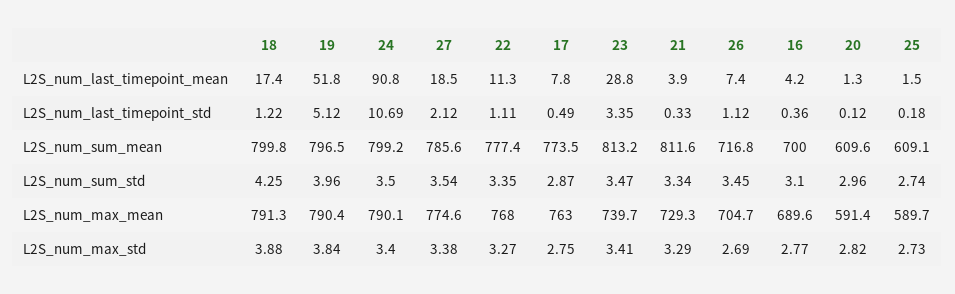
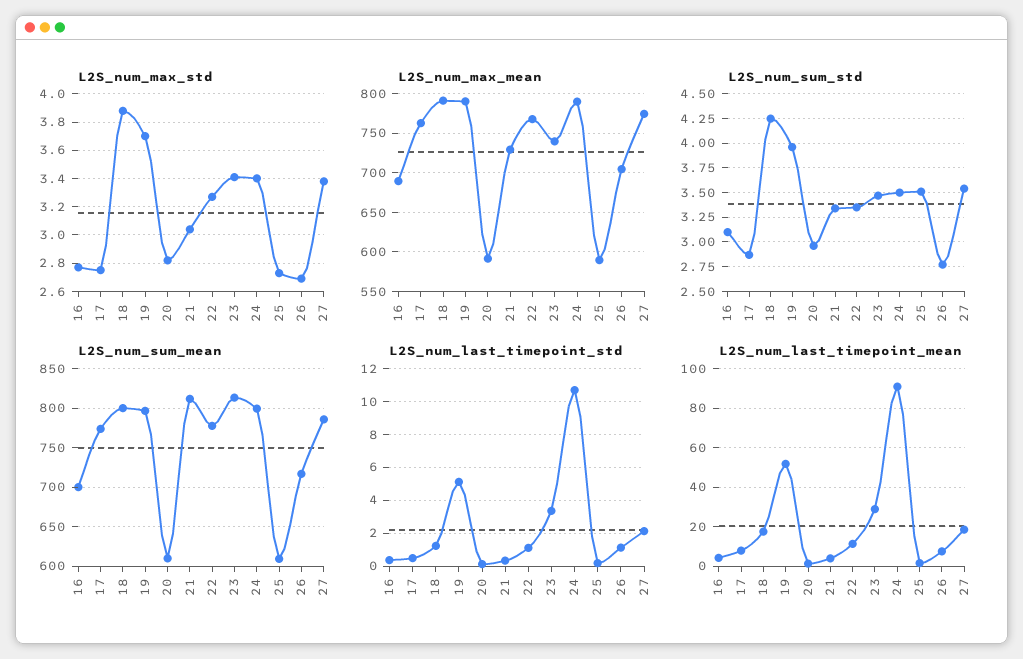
  {
    "L2S_num_last_timepoint_mean": {
      "18": 17.4,
      "19": 51.8,
      "24": 90.8,
      "27": 18.5,
      "22": 11.3,
      "17": 7.8,
      "23": 28.8,
      "21": 3.9,
      "26": 7.4,
      "16": 4.2,
      "20": 1.3,
      "25": 1.5
    },
    "L2S_num_last_timepoint_std": {
      "18": 1.22,
      "19": 5.12,
      "24": 10.69,
      "27": 2.12,
      "22": 1.11,
      "17": 0.49,
      "23": 3.35,
      "21": 0.33,
      "26": 1.12,
      "16": 0.36,
      "20": 0.12,
      "25": 0.18
    },
    "L2S_num_sum_mean": {
      "18": 799.8,
      "19": 796.5,
      "24": 799.2,
      "27": 785.6,
      "22": 777.4,
      "17": 773.5,
      "23": 813.2,
      "21": 811.6,
      "26": 716.8,
      "16": 700,
      "20": 609.6,
      "25": 609.1
    },
    "L2S_num_sum_std": {
      "18": 4.25,
      "19": 3.96,
      "24": 3.5,
      "27": 3.54,
      "22": 3.35,
      "17": 2.87,
      "23": 3.47,
      "21": 3.34,
-     "26": 3.45,
+     "26": 2.75,
      "16": 3.1,
      "20": 2.96,
-     "25": 2.74
+     "25": 3.5
    },
    "L2S_num_max_mean": {
      "18": 791.3,
      "19": 790.4,
      "24": 790.1,
      "27": 774.6,
      "22": 768,
      "17": 763,
      "23": 739.7,
      "21": 729.3,
      "26": 704.7,
      "16": 689.6,
      "20": 591.4,
      "25": 589.7
    },
    "L2S_num_max_std": {
      "18": 3.88,
-     "19": 3.84,
+     "19": 3.7,
      "24": 3.4,
      "27": 3.38,
      "22": 3.27,
      "17": 2.75,
      "23": 3.41,
-     "21": 3.29,
+     "21": 3.05,
      "26": 2.69,
      "16": 2.77,
      "20": 2.82,
      "25": 2.73
    }
  }

